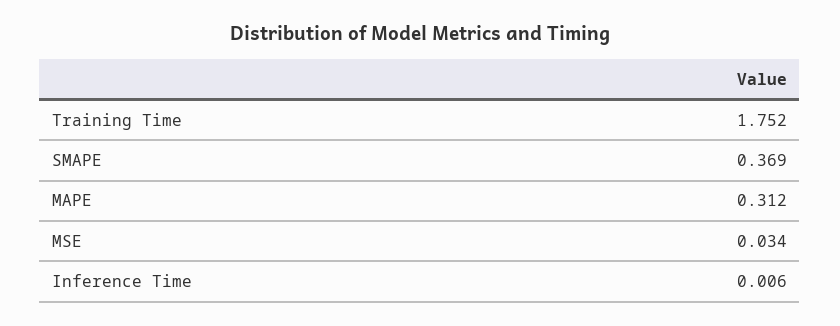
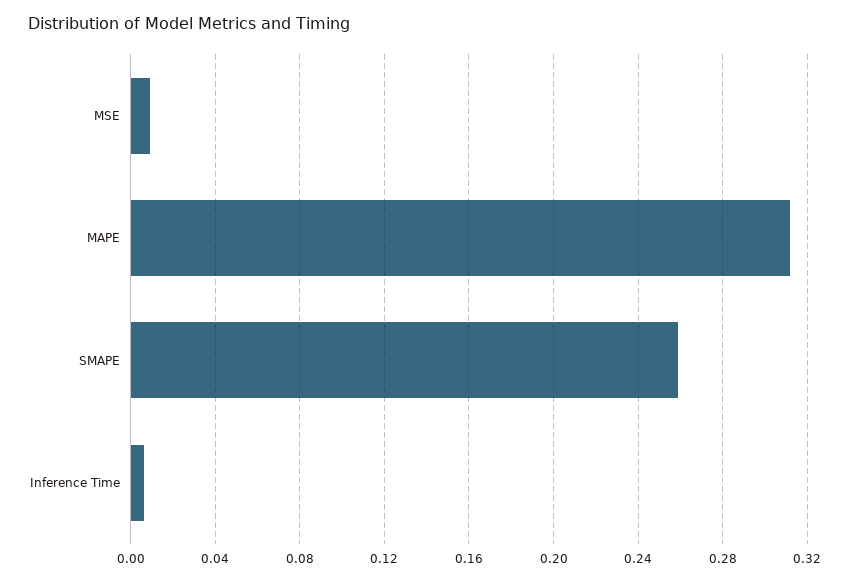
  {
-   "Training Time": 1.752,
-   "SMAPE": 0.369,
+   "SMAPE": 0.26,
    "MAPE": 0.312,
-   "MSE": 0.034,
+   "MSE": 0.01,
    "Inference Time": 0.006
  }

